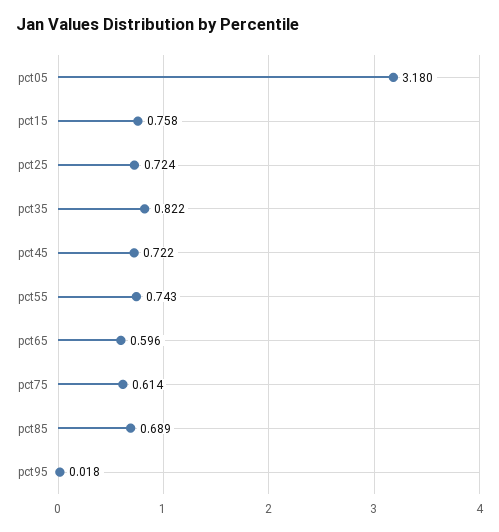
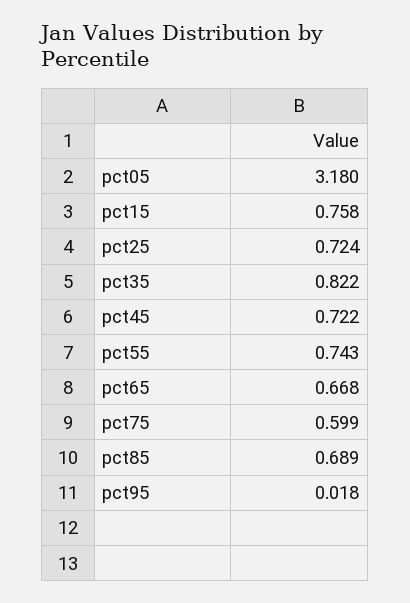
  {
    "pct05": 3.18,
    "pct15": 0.758,
    "pct25": 0.724,
    "pct35": 0.822,
    "pct45": 0.722,
    "pct55": 0.743,
-   "pct65": 0.596,
+   "pct65": 0.668,
-   "pct75": 0.614,
+   "pct75": 0.599,
    "pct85": 0.689,
    "pct95": 0.018
  }

